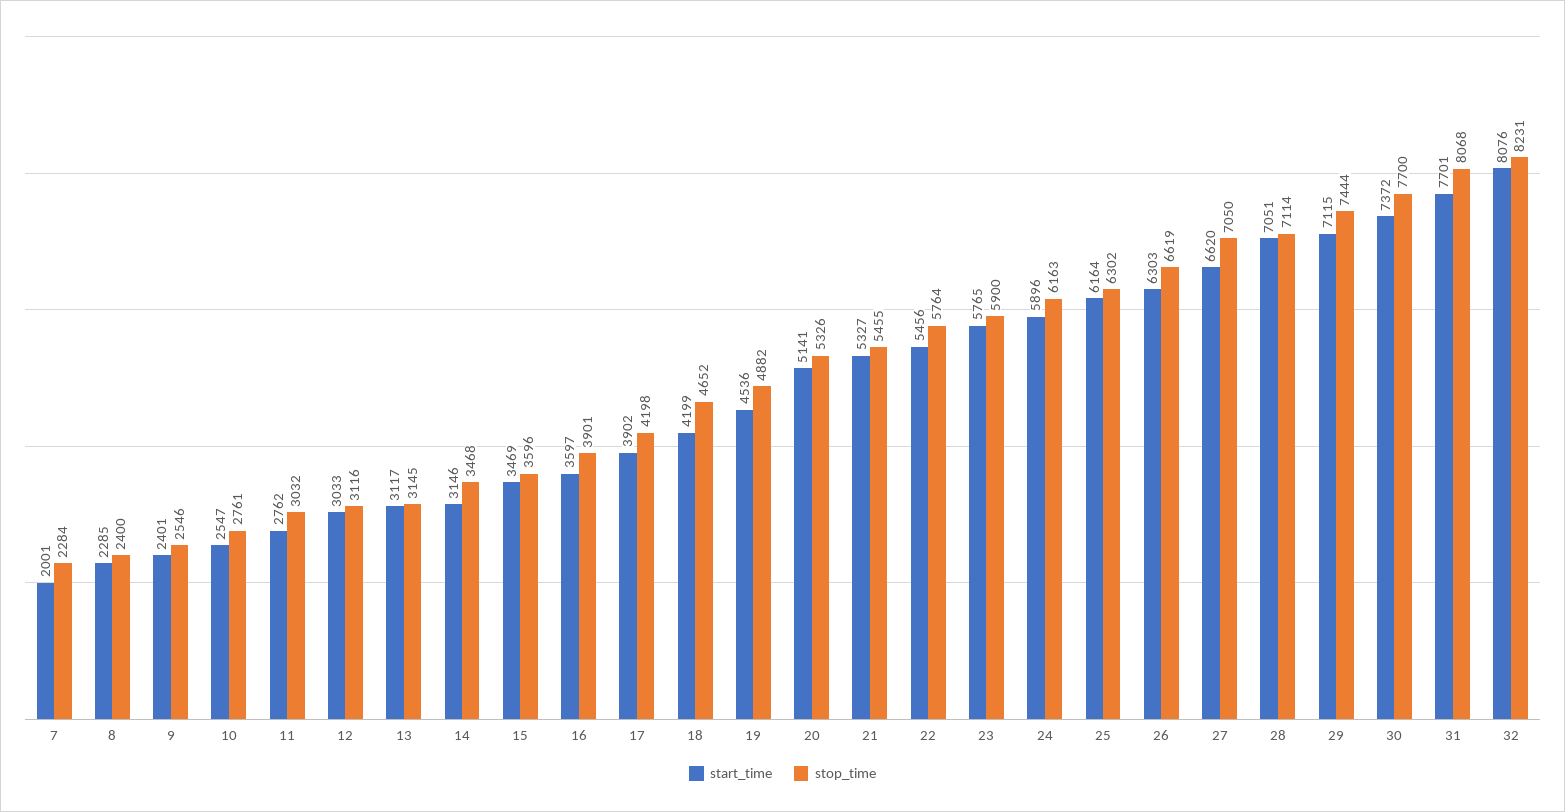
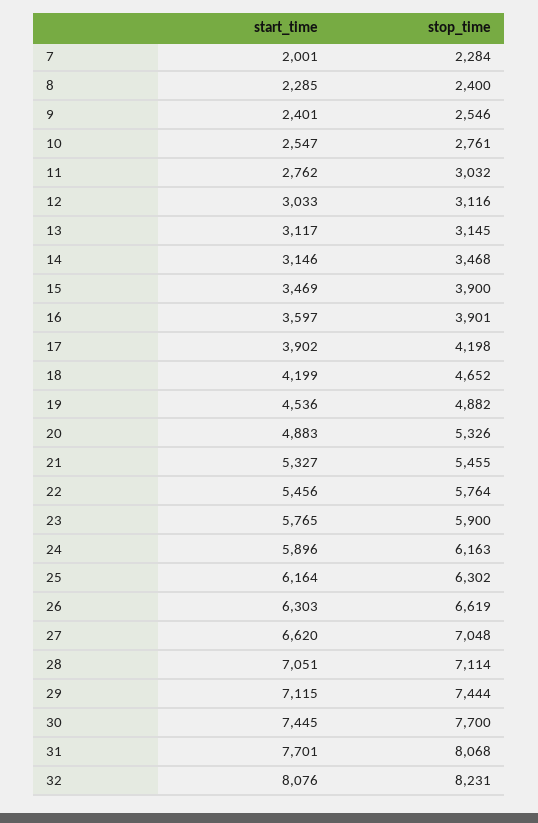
  {
    "start_time": {
      "7": 2001,
      "8": 2285,
      "9": 2401,
      "10": 2547,
      "11": 2762,
      "12": 3033,
      "13": 3117,
      "14": 3146,
      "15": 3469,
      "16": 3597,
      "17": 3902,
      "18": 4199,
      "19": 4536,
-     "20": 5141,
+     "20": 4883,
      "21": 5327,
      "22": 5456,
      "23": 5765,
      "24": 5896,
      "25": 6164,
      "26": 6303,
      "27": 6620,
      "28": 7051,
      "29": 7115,
-     "30": 7372,
+     "30": 7445,
      "31": 7701,
      "32": 8076
    },
    "stop_time": {
      "7": 2284,
      "8": 2400,
      "9": 2546,
      "10": 2761,
      "11": 3032,
      "12": 3116,
      "13": 3145,
      "14": 3468,
-     "15": 3596,
+     "15": 3900,
      "16": 3901,
      "17": 4198,
      "18": 4652,
      "19": 4882,
      "20": 5326,
      "21": 5455,
      "22": 5764,
      "23": 5900,
      "24": 6163,
      "25": 6302,
      "26": 6619,
-     "27": 7050,
+     "27": 7048,
      "28": 7114,
      "29": 7444,
      "30": 7700,
      "31": 8068,
      "32": 8231
    }
  }

